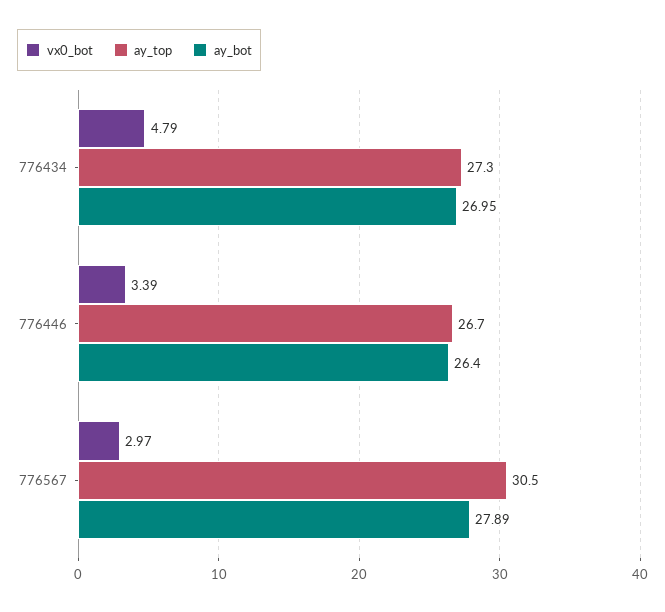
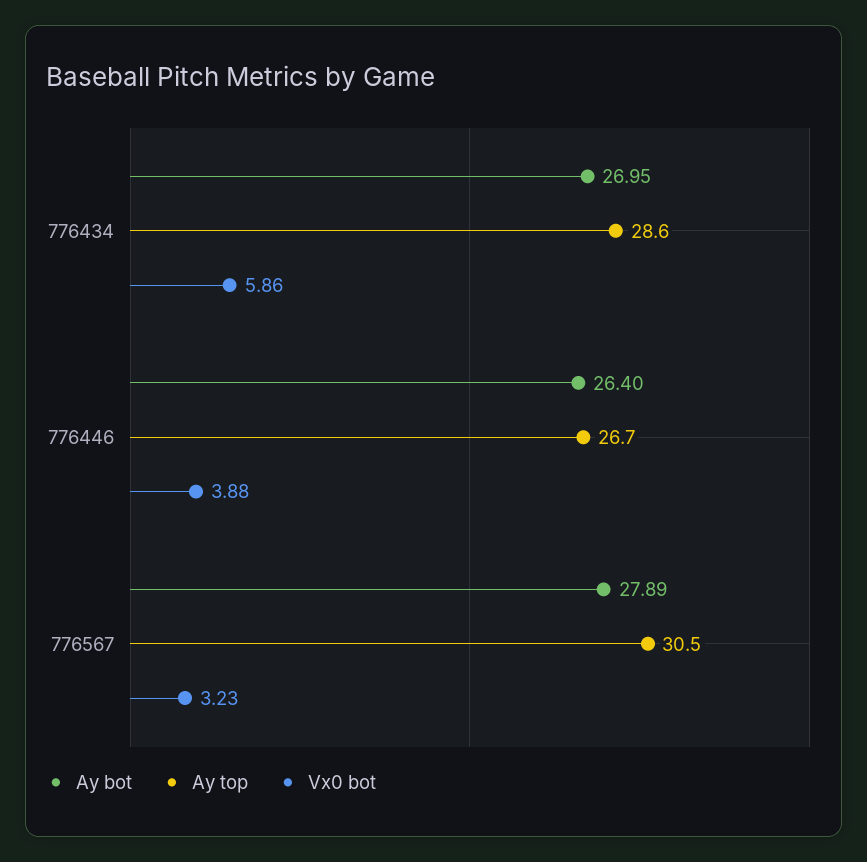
  {
    "vx0_bot": {
-     "776434": 4.79,
+     "776434": 5.86,
-     "776446": 3.39,
+     "776446": 3.88,
-     "776567": 2.97
+     "776567": 3.23
    },
    "ay_top": {
-     "776434": 27.3,
+     "776434": 28.6,
      "776446": 26.7,
      "776567": 30.5
    },
    "ay_bot": {
      "776434": 26.95,
      "776446": 26.4,
      "776567": 27.89
    }
  }

